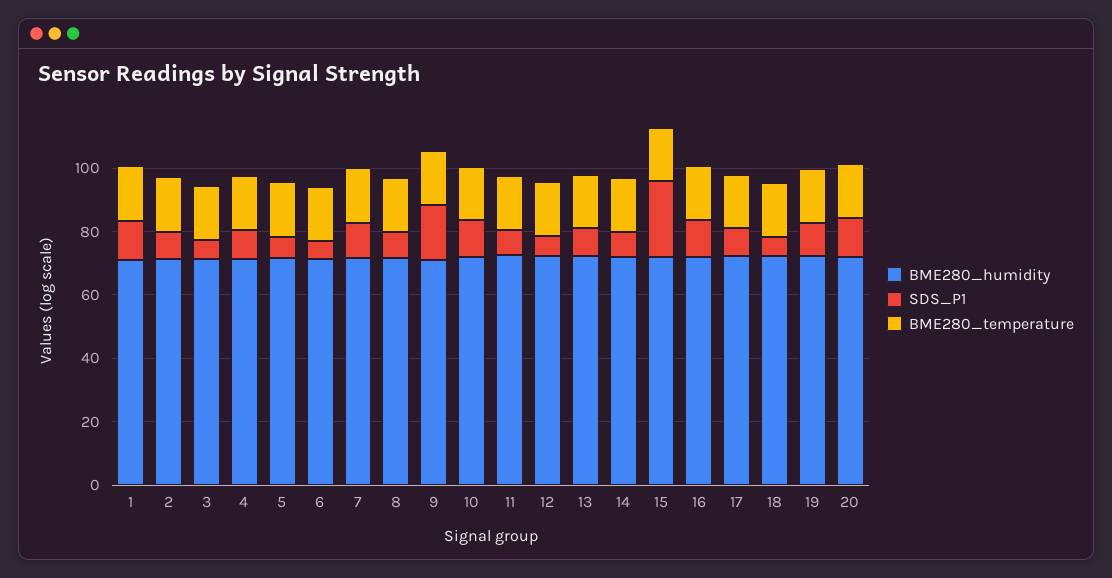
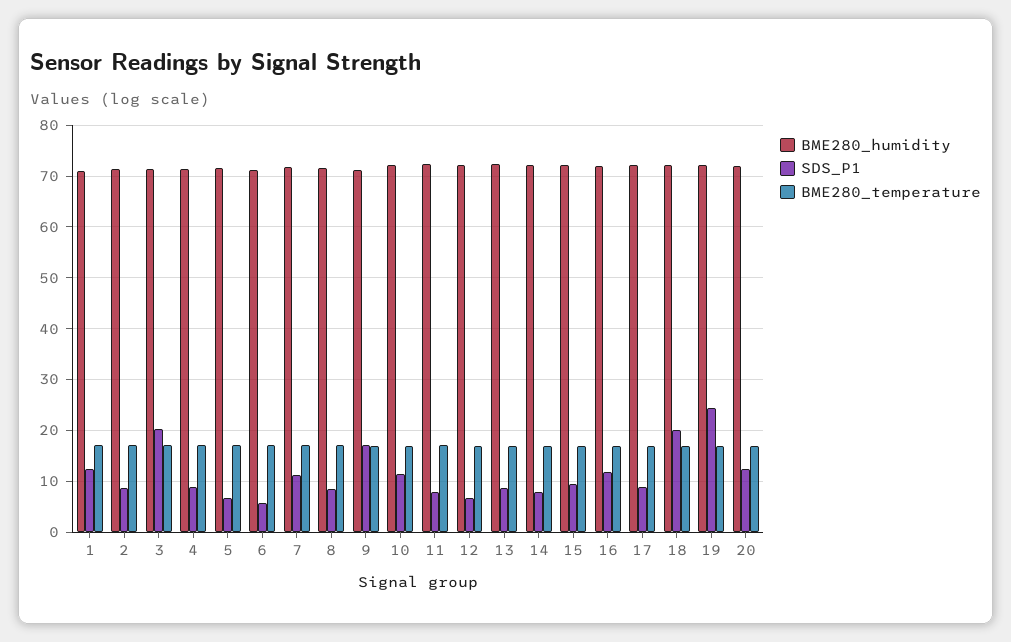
  {
    "BME280_humidity": {
      "1": 72,
      "2": 72,
      "3": 72,
      "4": 72,
      "5": 72,
      "6": 72,
      "7": 72,
      "8": 72,
      "9": 72,
      "10": 72,
      "11": 72,
      "12": 72,
      "13": 72,
      "14": 72,
      "15": 72,
      "16": 72,
      "17": 72,
      "18": 72,
      "19": 72,
      "20": 72
    },
    "SDS_P1": {
      "1": 12,
      "2": 8,
-     "3": 5,
+     "3": 20,
      "4": 8,
      "5": 6,
      "6": 6,
      "7": 12,
      "8": 8,
      "9": 18,
      "10": 12,
      "11": 8,
      "12": 6,
      "13": 8,
      "14": 8,
-     "15": 25,
+     "15": 10,
      "16": 12,
      "17": 8,
-     "18": 5,
+     "18": 20,
-     "19": 10,
+     "19": 24,
      "20": 12
    },
    "BME280_temperature": {
      "1": 18,
      "2": 18,
      "3": 18,
      "4": 18,
      "5": 18,
      "6": 18,
      "7": 18,
      "8": 18,
      "9": 18,
      "10": 16,
      "11": 18,
      "12": 18,
      "13": 16,
      "14": 16,
      "15": 16,
      "16": 16,
      "17": 16,
      "18": 16,
      "19": 16,
      "20": 16
    }
  }

